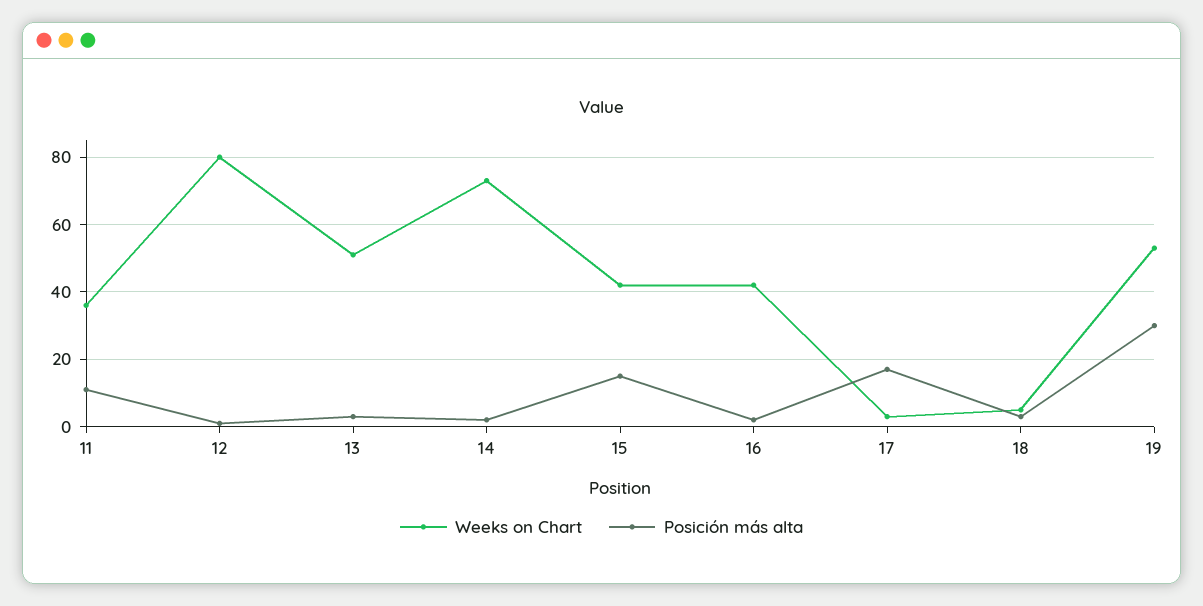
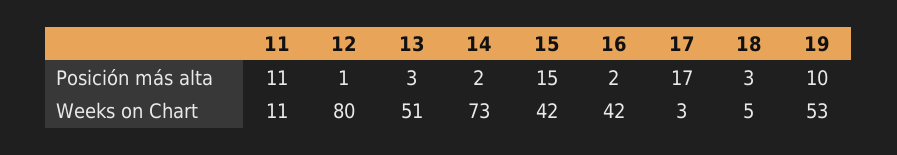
  {
    "Weeks on Chart": {
-     "11": 35,
+     "11": 11,
      "12": 80,
      "13": 51,
      "14": 73,
      "15": 42,
      "16": 42,
      "17": 3,
      "18": 5,
      "19": 53
    },
    "Posición más alta": {
      "11": 11,
      "12": 1,
      "13": 3,
      "14": 2,
      "15": 15,
      "16": 2,
      "17": 17,
      "18": 3,
-     "19": 30
+     "19": 10
    }
  }

